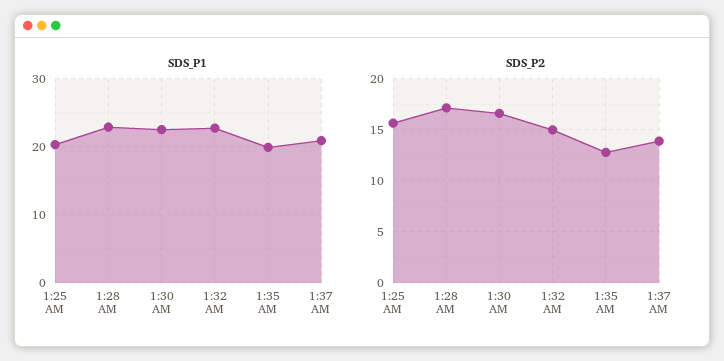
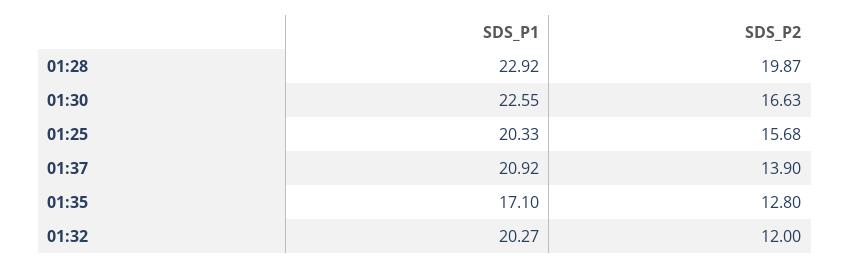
  {
    "SDS_P1": {
      "1:25 AM": 20.33,
      "1:28 AM": 22.92,
      "1:30 AM": 22.55,
-     "1:32 AM": 23,
+     "1:32 AM": 20.27,
-     "1:35 AM": 20,
+     "1:35 AM": 17.1,
      "1:37 AM": 20.92
    },
    "SDS_P2": {
      "1:25 AM": 15.68,
-     "1:28 AM": 17,
+     "1:28 AM": 19.87,
      "1:30 AM": 16.63,
-     "1:32 AM": 15,
+     "1:32 AM": 12,
      "1:35 AM": 12.8,
      "1:37 AM": 13.9
    }
  }

